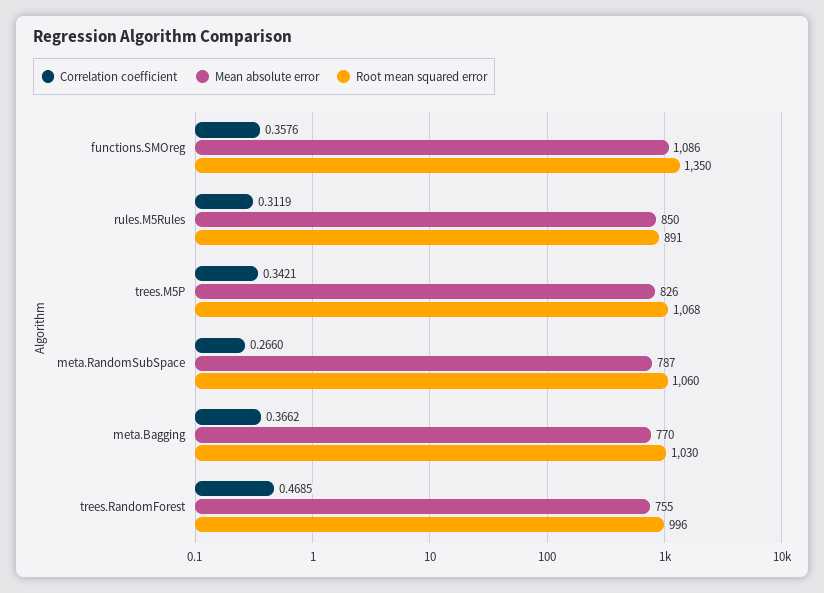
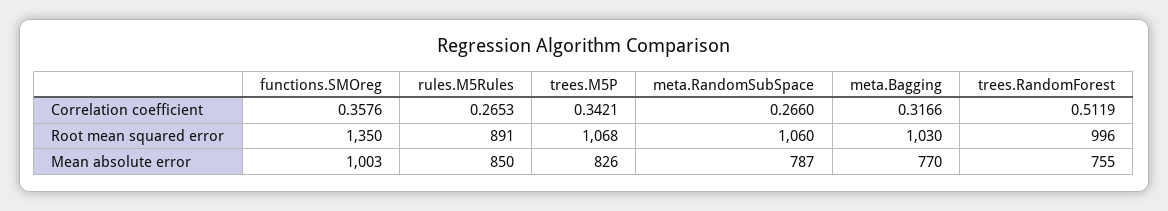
  {
    "Correlation coefficient": {
      "functions.SMOreg": 0.3576,
-     "rules.M5Rules": 0.3119,
+     "rules.M5Rules": 0.2653,
      "trees.M5P": 0.3421,
      "meta.RandomSubSpace": 0.266,
-     "meta.Bagging": 0.3662,
+     "meta.Bagging": 0.3166,
-     "trees.RandomForest": 0.4685
+     "trees.RandomForest": 0.5119
    },
    "Mean absolute error": {
-     "functions.SMOreg": 1086,
+     "functions.SMOreg": 1003,
      "rules.M5Rules": 850,
      "trees.M5P": 826,
      "meta.RandomSubSpace": 787,
      "meta.Bagging": 770,
      "trees.RandomForest": 755
    },
    "Root mean squared error": {
      "functions.SMOreg": 1350,
      "rules.M5Rules": 891,
      "trees.M5P": 1068,
      "meta.RandomSubSpace": 1060,
      "meta.Bagging": 1030,
      "trees.RandomForest": 996
    }
  }

